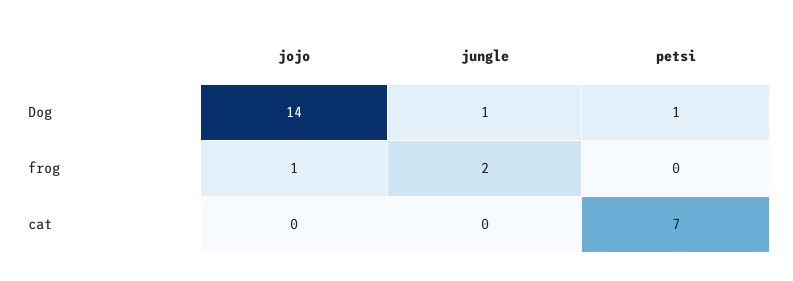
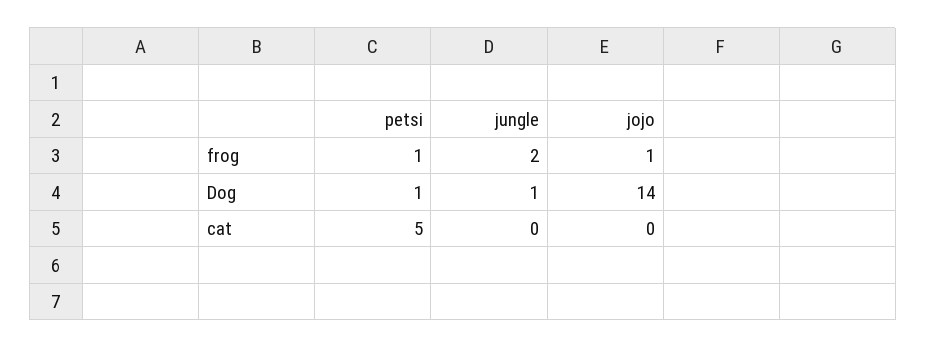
  {
    "jojo": {
      "Dog": 14,
      "frog": 1,
      "cat": 0
    },
    "jungle": {
      "Dog": 1,
      "frog": 2,
      "cat": 0
    },
    "petsi": {
      "Dog": 1,
-     "frog": 0,
+     "frog": 1,
-     "cat": 7
+     "cat": 5
    }
  }

